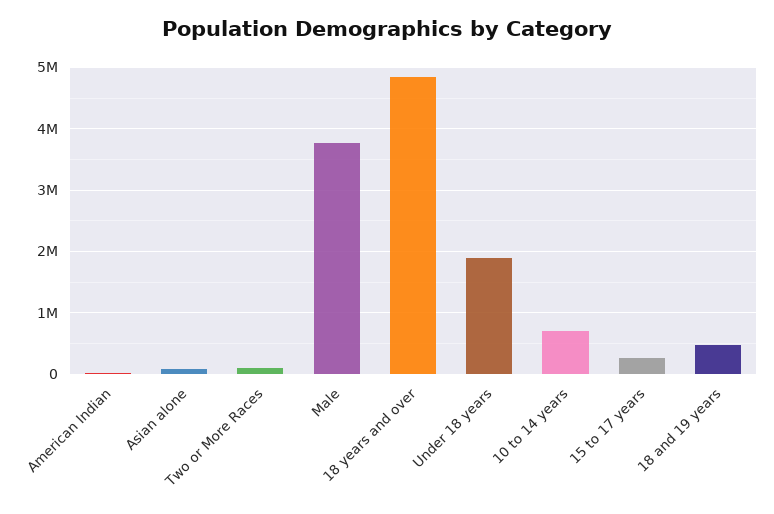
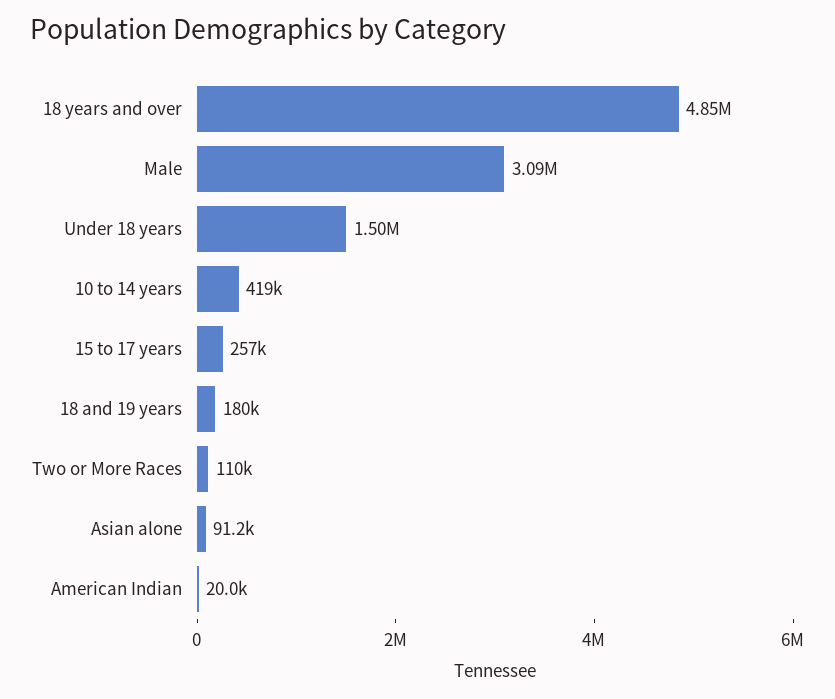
  {
    "American Indian": 20000,
    "Asian alone": 91200,
    "Two or More Races": 110000,
-   "Male": 3800000,
+   "Male": 3090000,
    "18 years and over": 4850000,
-   "Under 18 years": 1900000,
+   "Under 18 years": 1500000,
-   "10 to 14 years": 700000,
+   "10 to 14 years": 419000,
    "15 to 17 years": 257000,
-   "18 and 19 years": 500000
+   "18 and 19 years": 180000
  }

